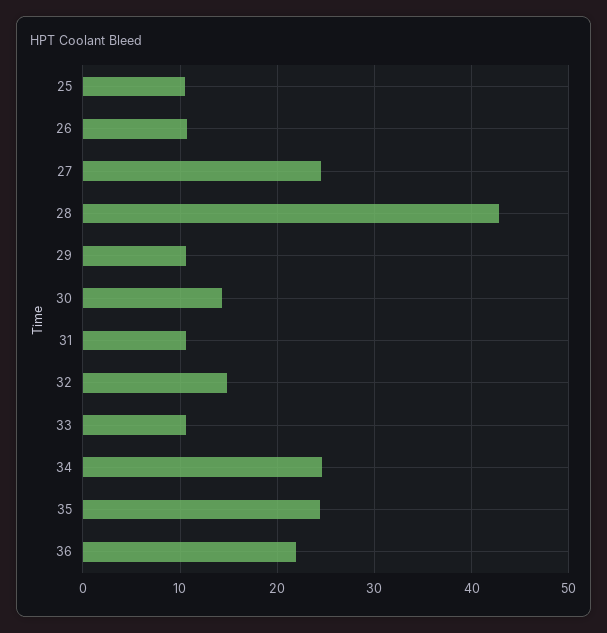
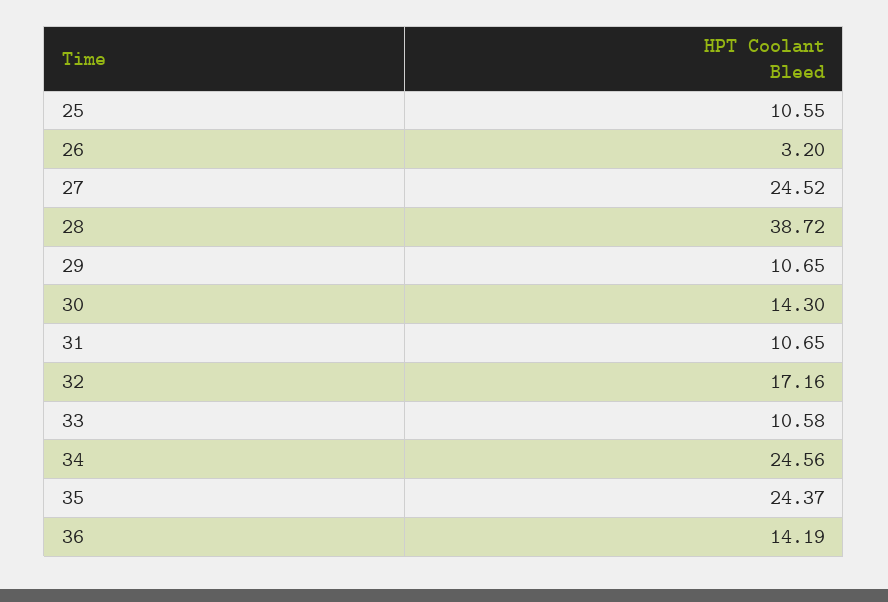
  {
    "25": 10.55,
-   "26": 11,
+   "26": 3.2,
    "27": 24.52,
-   "28": 43,
+   "28": 38.72,
    "29": 10.65,
    "30": 14.3,
    "31": 10.65,
-   "32": 15,
+   "32": 17.16,
    "33": 10.58,
    "34": 24.56,
    "35": 24.37,
-   "36": 22
+   "36": 14.19
  }

